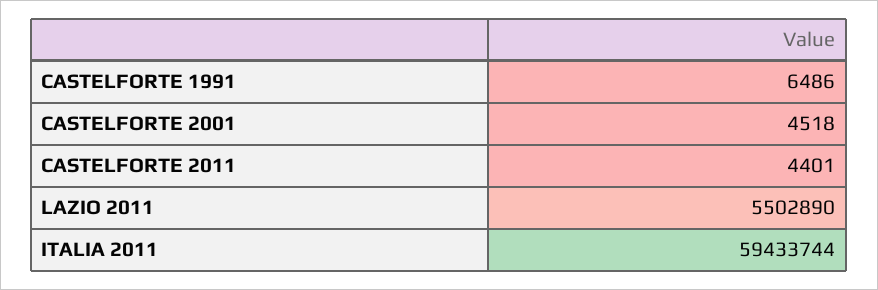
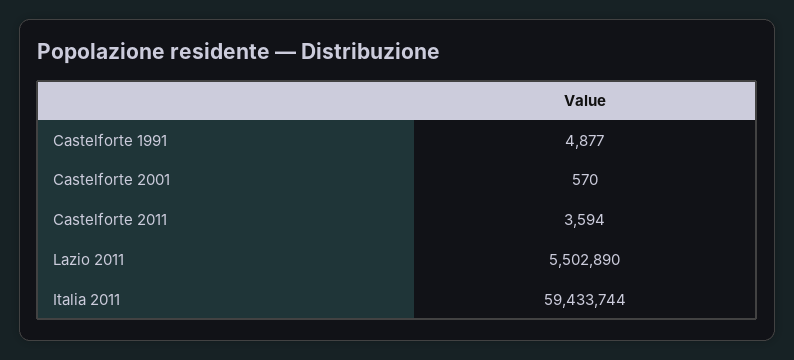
  {
-   "CASTELFORTE 1991": 6486,
+   "CASTELFORTE 1991": 4877,
-   "CASTELFORTE 2001": 4518,
+   "CASTELFORTE 2001": 570,
-   "CASTELFORTE 2011": 4401,
+   "CASTELFORTE 2011": 3594,
    "LAZIO 2011": 5502890,
    "ITALIA 2011": 59433744
  }

